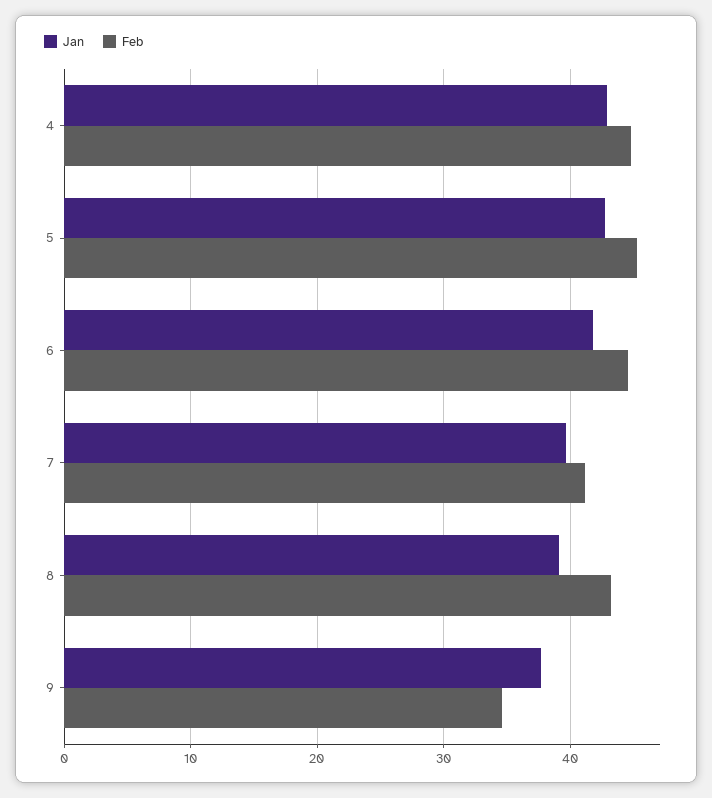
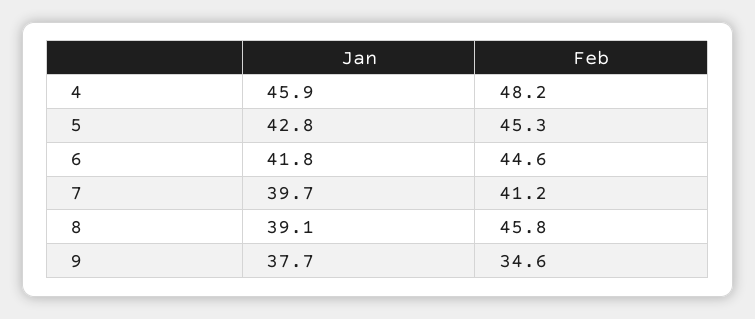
  {
    "Jan": {
-     "4": 43,
+     "4": 45.9,
      "5": 42.8,
      "6": 41.8,
      "7": 39.7,
      "8": 39.1,
      "9": 37.7
    },
    "Feb": {
-     "4": 45,
+     "4": 48.2,
      "5": 45.3,
      "6": 44.6,
      "7": 41.2,
-     "8": 43,
+     "8": 45.8,
      "9": 34.6
    }
  }

